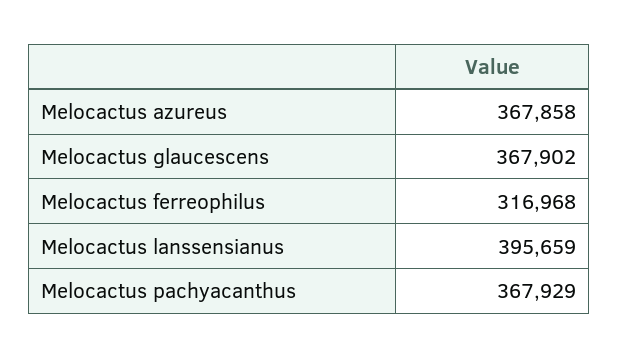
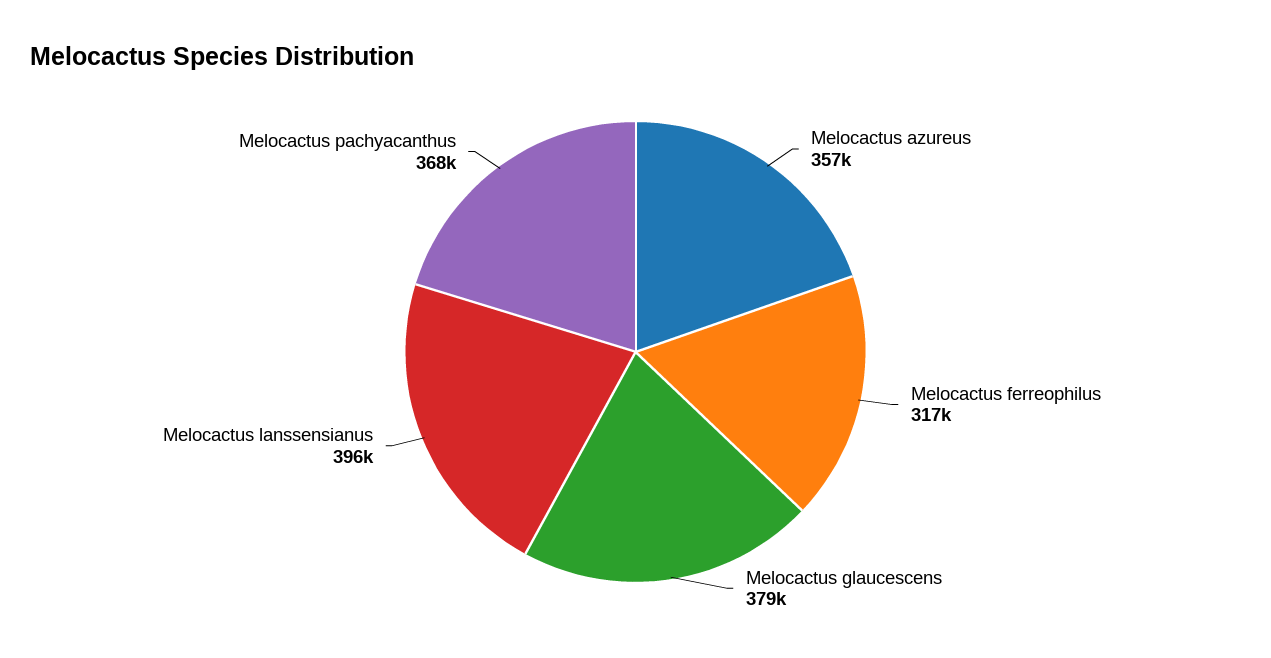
  {
-   "Melocactus azureus": 367858,
+   "Melocactus azureus": 357000,
-   "Melocactus glaucescens": 367902,
+   "Melocactus glaucescens": 379000,
    "Melocactus ferreophilus": 316968,
    "Melocactus lanssensianus": 395659,
    "Melocactus pachyacanthus": 367929
  }

